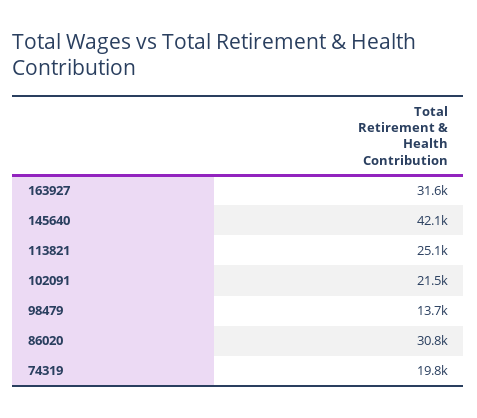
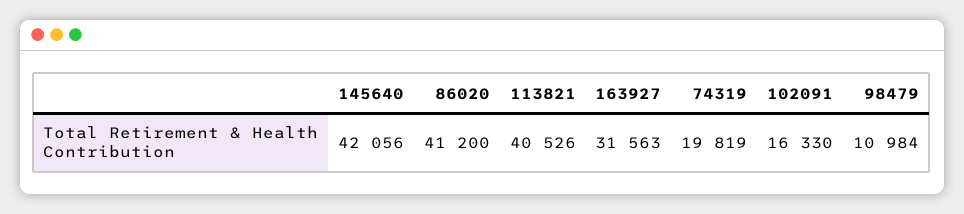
  {
    "163927": 31563,
    "145640": 42056,
-   "113821": 25100,
+   "113821": 40526,
-   "102091": 21500,
+   "102091": 16330,
-   "98479": 13700,
+   "98479": 10984,
-   "86020": 30800,
+   "86020": 41200,
    "74319": 19819
  }

